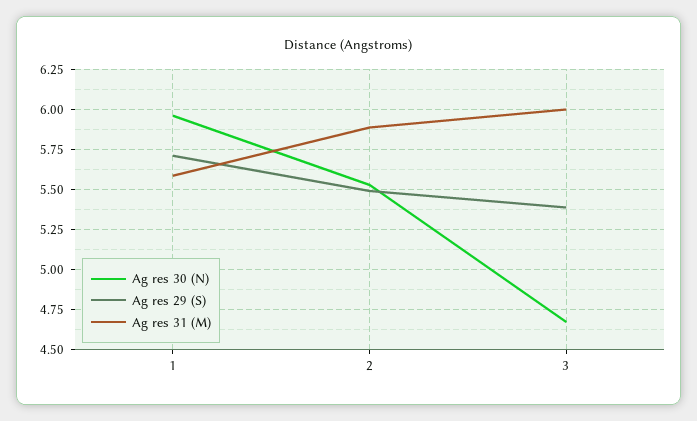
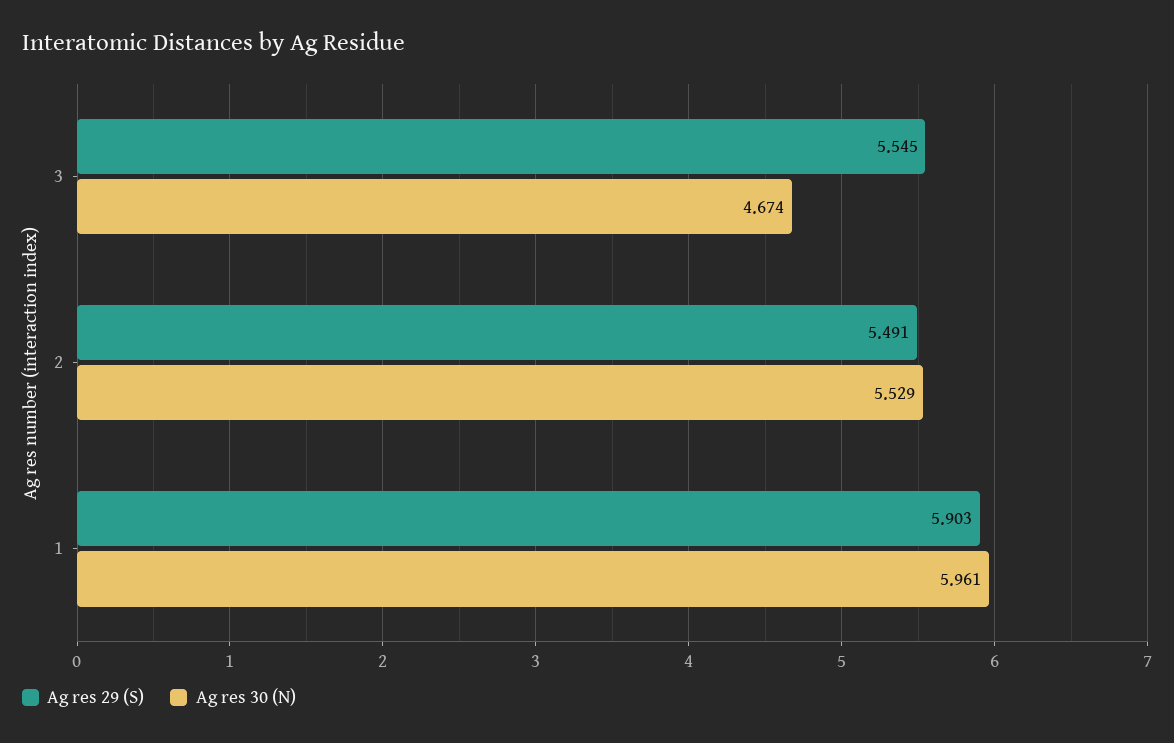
  {
    "Ag res 30 (N)": {
      "1": 5.961,
      "2": 5.529,
      "3": 4.674
    },
    "Ag res 29 (S)": {
-     "1": 5.7,
+     "1": 5.903,
      "2": 5.491,
-     "3": 5.4
+     "3": 5.545
-   },
+   }
-   "Ag res 31 (M)": {
-     "1": 5.6,
-     "2": 5.9,
-     "3": 6
-   }
  }

